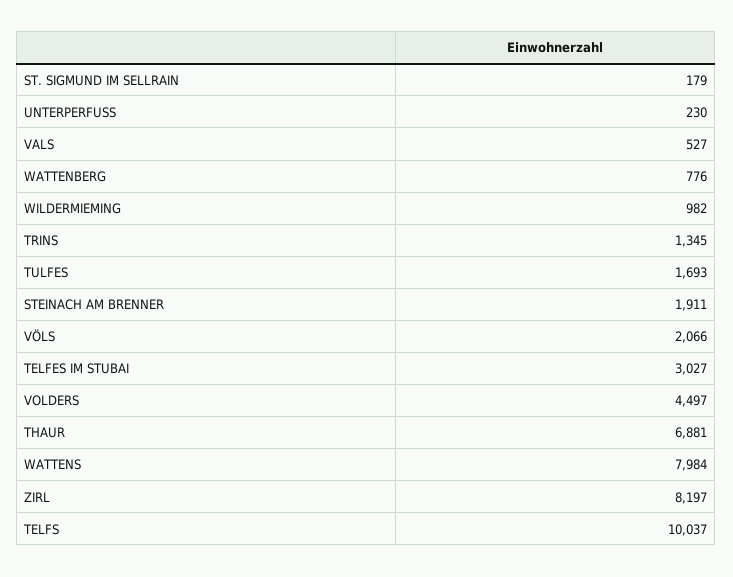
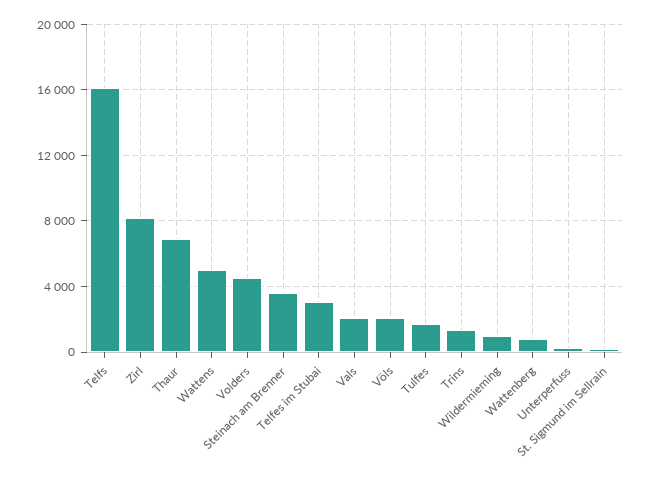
  {
    "ST. SIGMUND IM SELLRAIN": 179,
    "UNTERPERFUSS": 230,
-   "VALS": 527,
+   "VALS": 2000,
    "WATTENBERG": 776,
    "WILDERMIEMING": 982,
    "TRINS": 1345,
    "TULFES": 1693,
-   "STEINACH AM BRENNER": 1911,
+   "STEINACH AM BRENNER": 3500,
    "VÖLS": 2066,
    "TELFES IM STUBAI": 3027,
    "VOLDERS": 4497,
    "THAUR": 6881,
-   "WATTENS": 7984,
+   "WATTENS": 5000,
    "ZIRL": 8197,
-   "TELFS": 10037
+   "TELFS": 16000
  }

